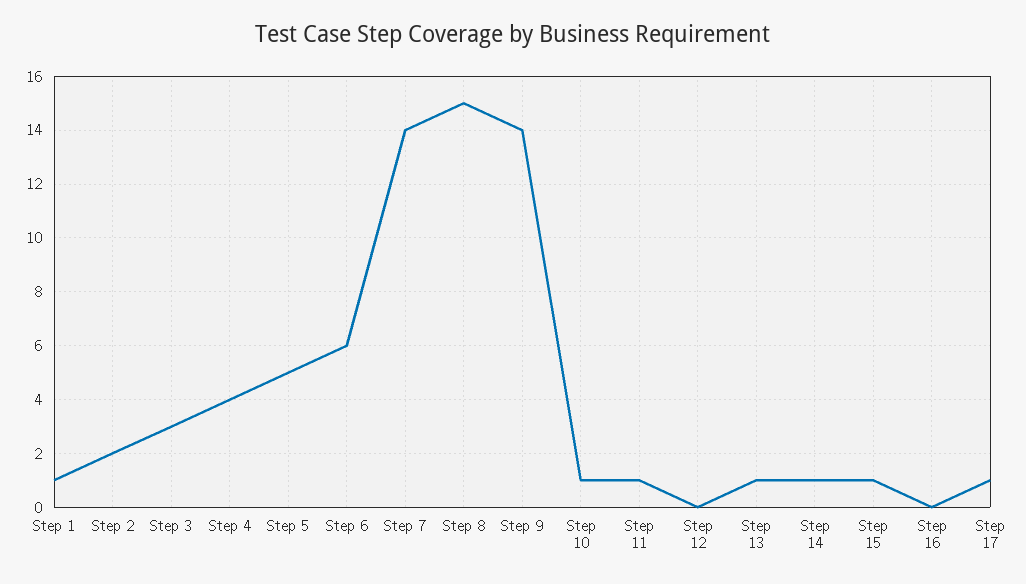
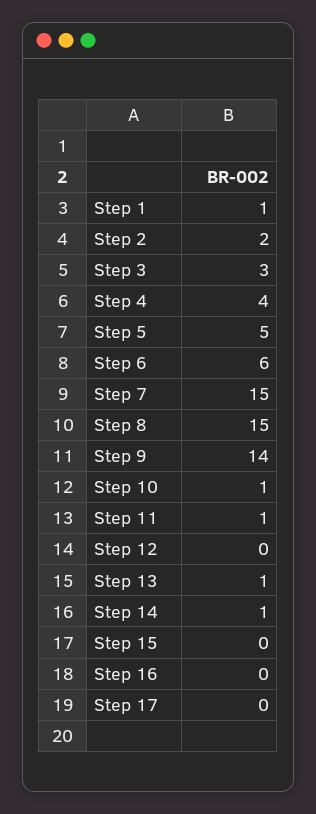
  {
    "Step 1": 1,
    "Step 2": 2,
    "Step 3": 3,
    "Step 4": 4,
    "Step 5": 5,
    "Step 6": 6,
-   "Step 7": 14,
+   "Step 7": 15,
    "Step 8": 15,
    "Step 9": 14,
    "Step 10": 1,
    "Step 11": 1,
    "Step 12": 0,
    "Step 13": 1,
    "Step 14": 1,
-   "Step 15": 1,
+   "Step 15": 0,
    "Step 16": 0,
-   "Step 17": 1
+   "Step 17": 0
  }

